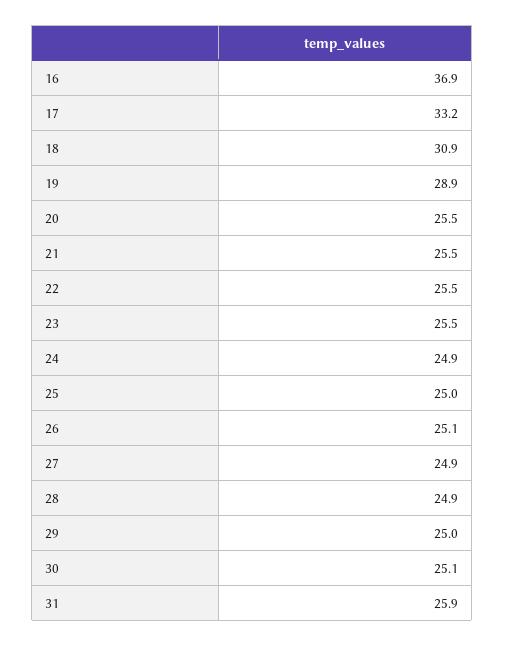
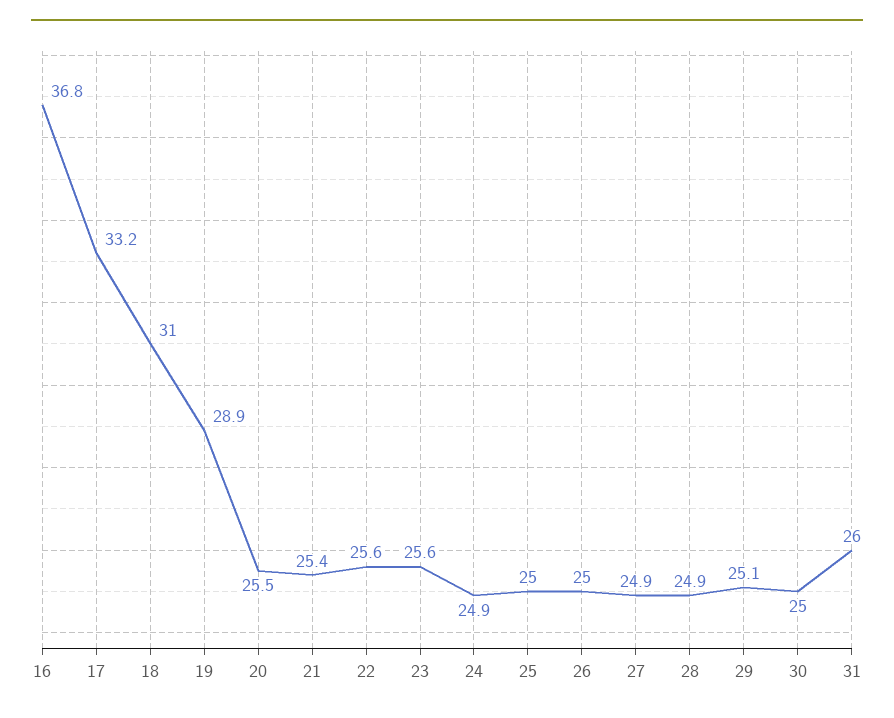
  {
-   "16": 36.9,
+   "16": 36.8,
    "17": 33.2,
-   "18": 30.9,
+   "18": 31,
    "19": 28.9,
    "20": 25.5,
-   "21": 25.5,
+   "21": 25.4,
-   "22": 25.5,
+   "22": 25.6,
-   "23": 25.5,
+   "23": 25.6,
    "24": 24.9,
    "25": 25,
-   "26": 25.1,
+   "26": 25,
    "27": 24.9,
    "28": 24.9,
-   "29": 25,
+   "29": 25.1,
-   "30": 25.1,
+   "30": 25,
-   "31": 25.9
+   "31": 26
  }

